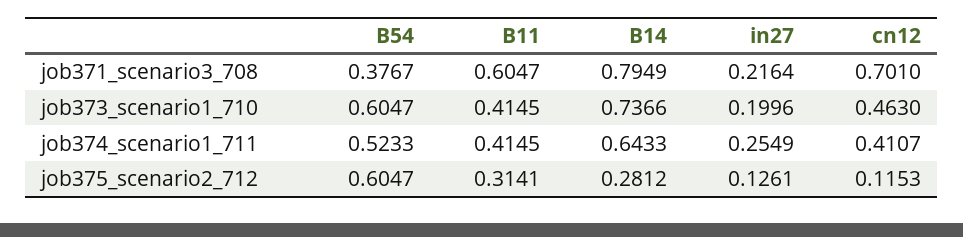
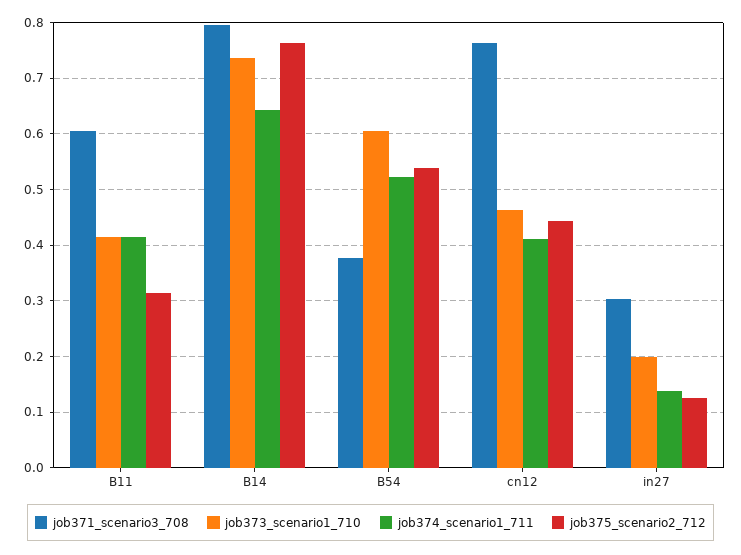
  {
    "job371_scenario3_708": {
      "B54": 0.3767,
      "B11": 0.6047,
      "B14": 0.7949,
-     "in27": 0.2164,
+     "in27": 0.3,
-     "cn12": 0.701
+     "cn12": 0.76
    },
    "job373_scenario1_710": {
      "B54": 0.6047,
      "B11": 0.4145,
      "B14": 0.7366,
      "in27": 0.1996,
      "cn12": 0.463
    },
    "job374_scenario1_711": {
      "B54": 0.5233,
      "B11": 0.4145,
      "B14": 0.6433,
-     "in27": 0.2549,
+     "in27": 0.14,
      "cn12": 0.4107
    },
    "job375_scenario2_712": {
-     "B54": 0.6047,
+     "B54": 0.54,
      "B11": 0.3141,
-     "B14": 0.2812,
+     "B14": 0.76,
      "in27": 0.1261,
-     "cn12": 0.1153
+     "cn12": 0.44
    }
  }

